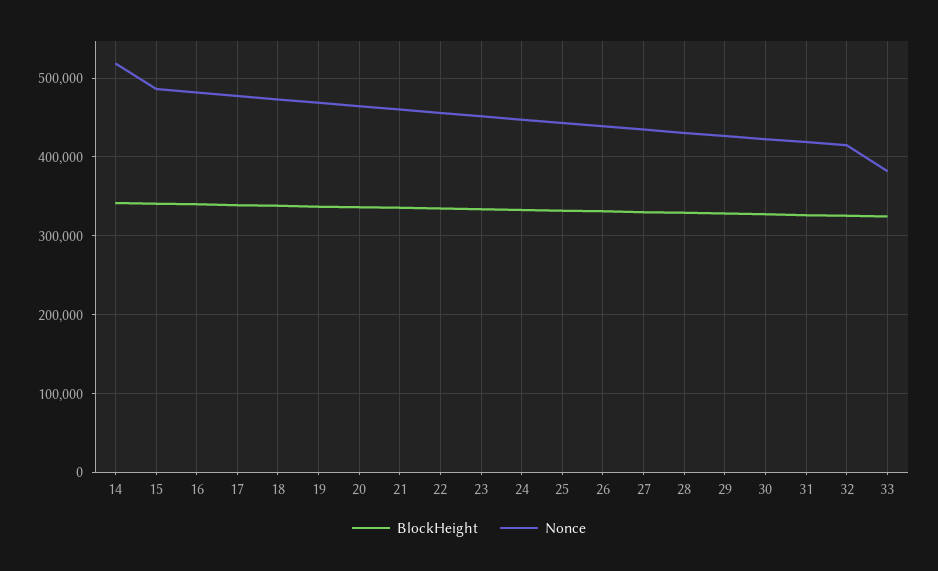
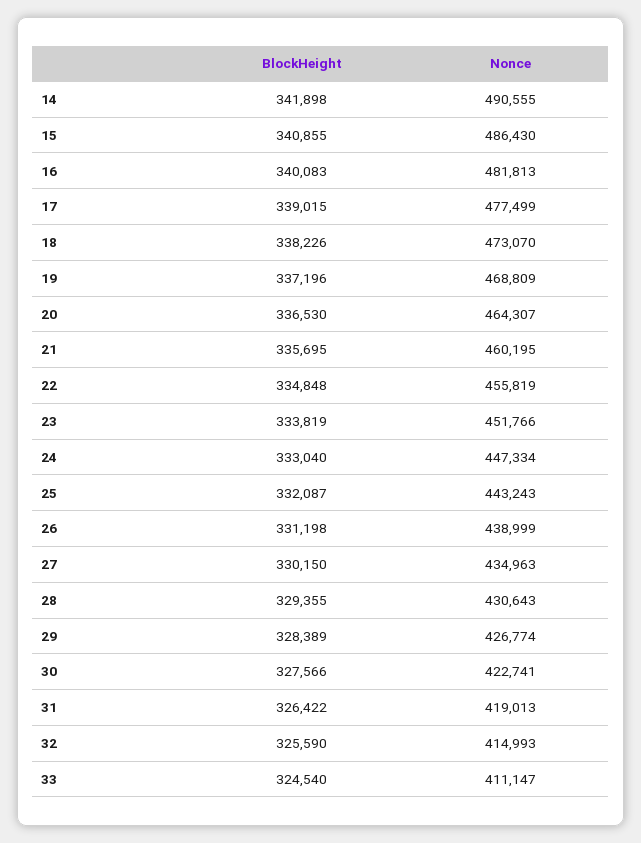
  {
    "BlockHeight": {
      "14": 341898,
      "15": 340855,
      "16": 340083,
      "17": 339015,
      "18": 338226,
      "19": 337196,
      "20": 336530,
      "21": 335695,
      "22": 334848,
      "23": 333819,
      "24": 333040,
      "25": 332087,
      "26": 331198,
      "27": 330150,
      "28": 329355,
      "29": 328389,
      "30": 327566,
      "31": 326422,
      "32": 325590,
      "33": 324540
    },
    "Nonce": {
-     "14": 520000,
+     "14": 490555,
      "15": 486430,
      "16": 481813,
      "17": 477499,
      "18": 473070,
      "19": 468809,
      "20": 464307,
      "21": 460195,
      "22": 455819,
      "23": 451766,
      "24": 447334,
      "25": 443243,
      "26": 438999,
      "27": 434963,
      "28": 430643,
      "29": 426774,
      "30": 422741,
      "31": 419013,
      "32": 414993,
-     "33": 380000
+     "33": 411147
    }
  }

